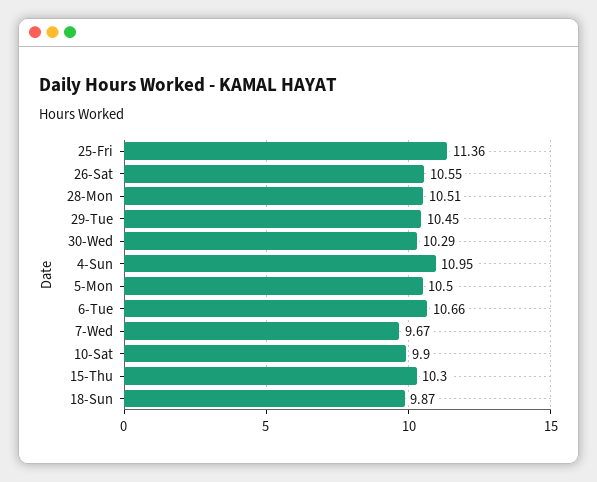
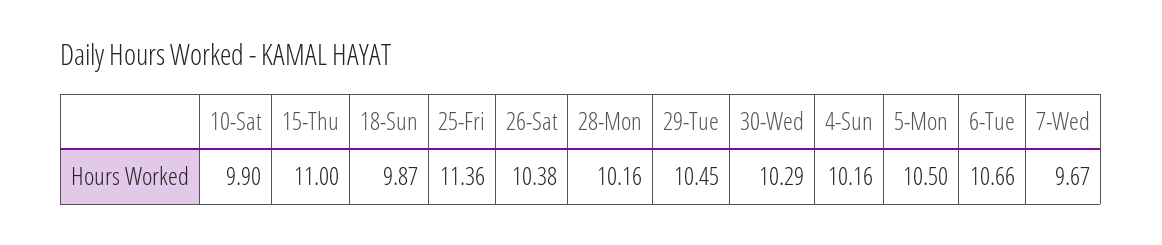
  {
    "25-Fri": 11.36,
-   "26-Sat": 10.55,
+   "26-Sat": 10.38,
-   "28-Mon": 10.51,
+   "28-Mon": 10.16,
    "29-Tue": 10.45,
    "30-Wed": 10.29,
-   "4-Sun": 10.95,
+   "4-Sun": 10.16,
    "5-Mon": 10.5,
    "6-Tue": 10.66,
    "7-Wed": 9.67,
    "10-Sat": 9.9,
-   "15-Thu": 10.3,
+   "15-Thu": 11,
    "18-Sun": 9.87
  }

